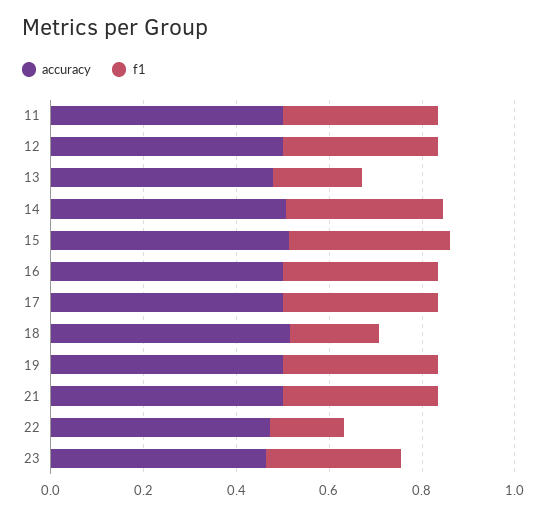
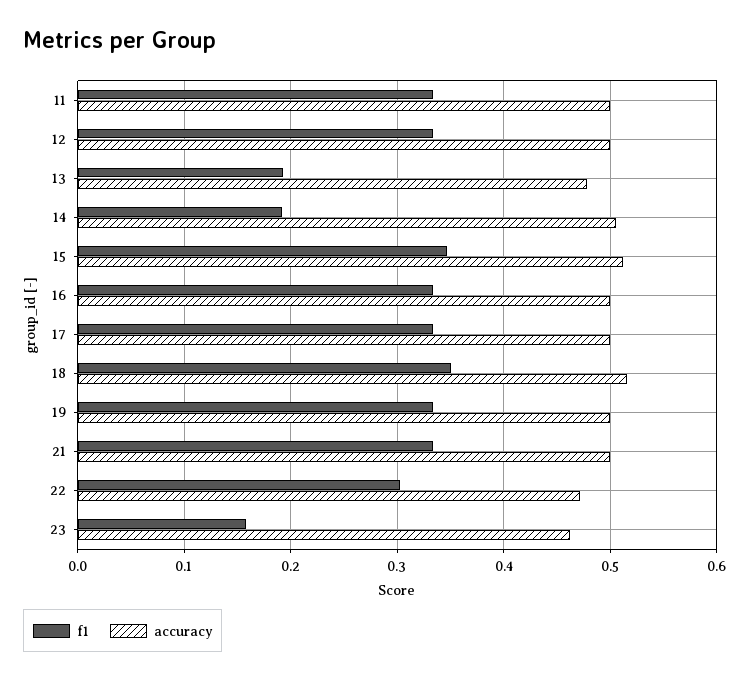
  {
    "accuracy": {
      "11": 0.5,
      "12": 0.5,
      "13": 0.48,
      "14": 0.51,
      "15": 0.51,
      "16": 0.5,
      "17": 0.5,
      "18": 0.52,
      "19": 0.5,
      "21": 0.5,
      "22": 0.47,
      "23": 0.46
    },
    "f1": {
      "11": 0.33,
      "12": 0.33,
      "13": 0.19,
-     "14": 0.35,
+     "14": 0.19,
      "15": 0.35,
      "16": 0.33,
      "17": 0.33,
-     "18": 0.2,
+     "18": 0.35,
      "19": 0.33,
      "21": 0.33,
-     "22": 0.15,
+     "22": 0.3,
-     "23": 0.3
+     "23": 0.16
    }
  }

